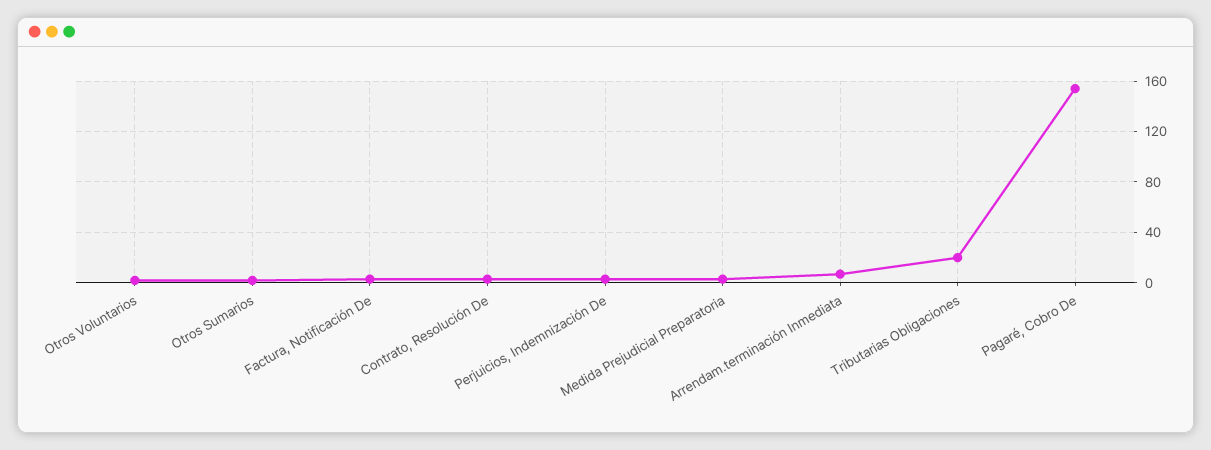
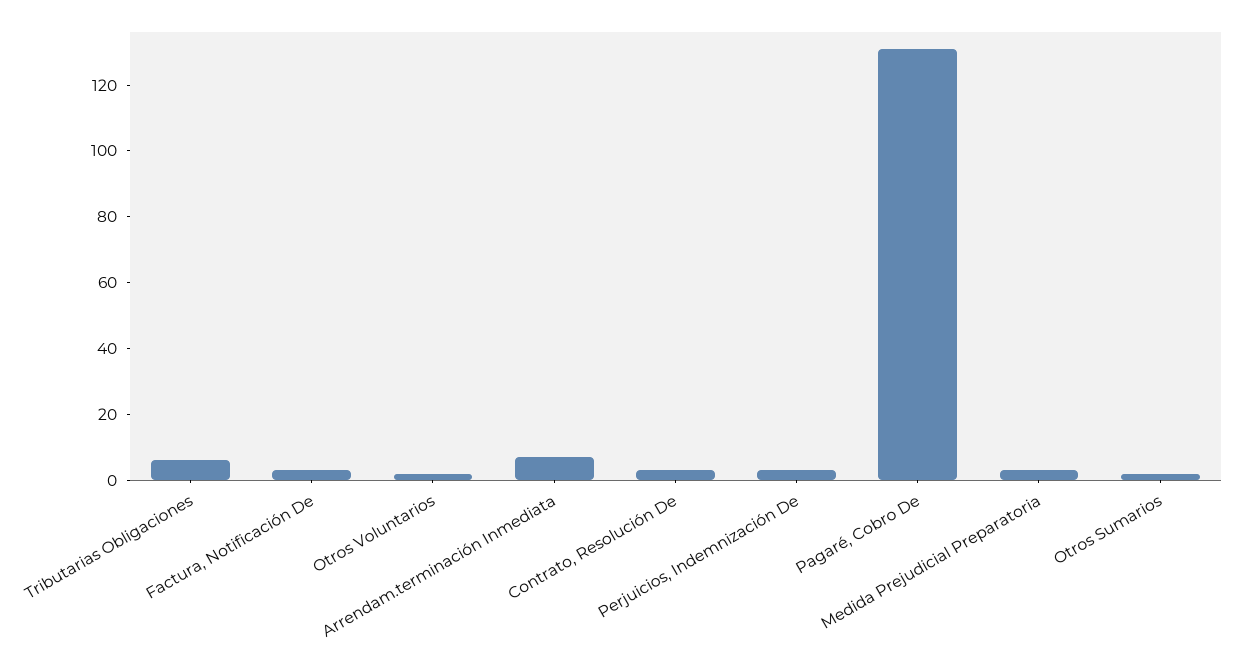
  {
    "Otros Voluntarios": 0,
    "Otros Sumarios": 0,
    "Factura, Notificación De": 5,
    "Contrato, Resolución De": 5,
    "Perjuicios, Indemnización De": 5,
    "Medida Prejudicial Preparatoria": 5,
    "Arrendam.terminación Inmediata": 5,
-   "Tributarias Obligaciones": 20,
+   "Tributarias Obligaciones": 5,
-   "Pagaré, Cobro De": 155
+   "Pagaré, Cobro De": 130
  }

